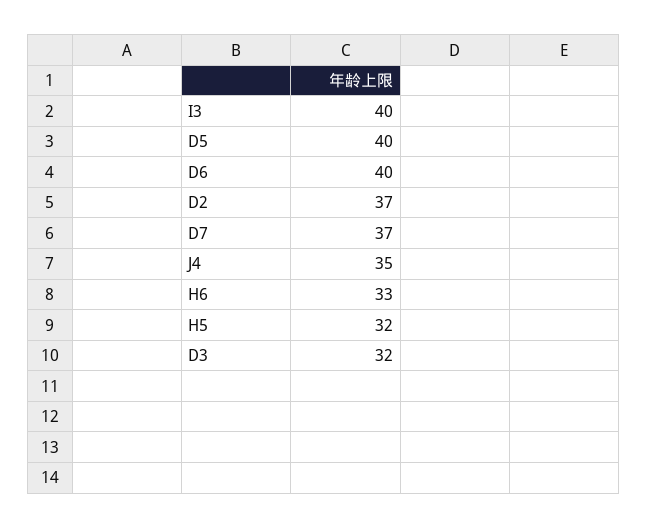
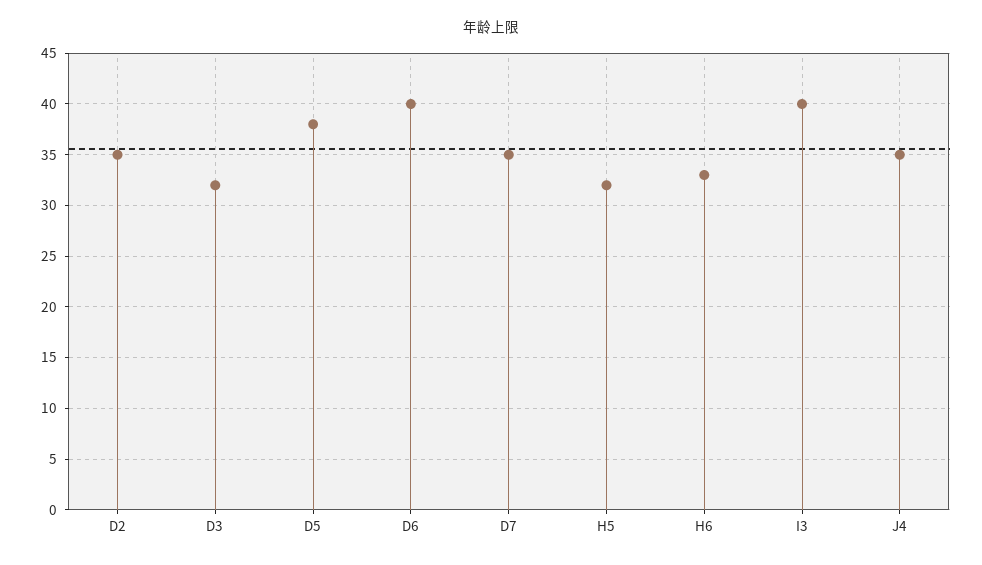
  {
    "I3": 40,
-   "D5": 40,
+   "D5": 38,
    "D6": 40,
-   "D2": 37,
+   "D2": 35,
-   "D7": 37,
+   "D7": 35,
    "J4": 35,
    "H6": 33,
    "H5": 32,
    "D3": 32
  }

